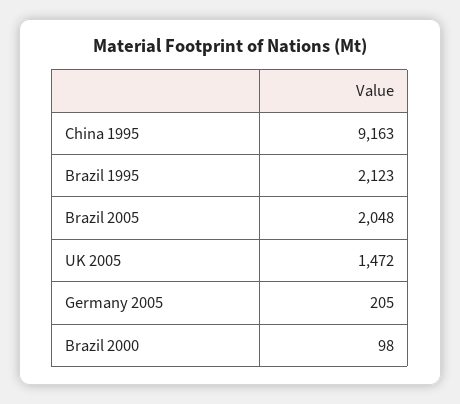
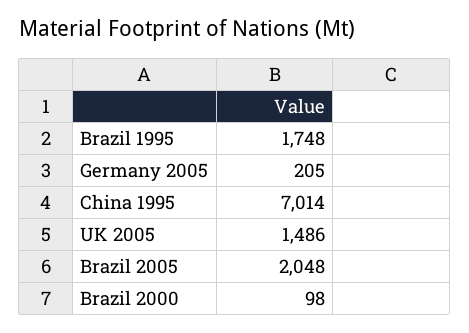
  {
-   "China 1995": 9163,
+   "China 1995": 7014,
-   "Brazil 1995": 2123,
+   "Brazil 1995": 1748,
    "Brazil 2005": 2048,
-   "UK 2005": 1472,
+   "UK 2005": 1486,
    "Germany 2005": 205,
    "Brazil 2000": 98
  }

